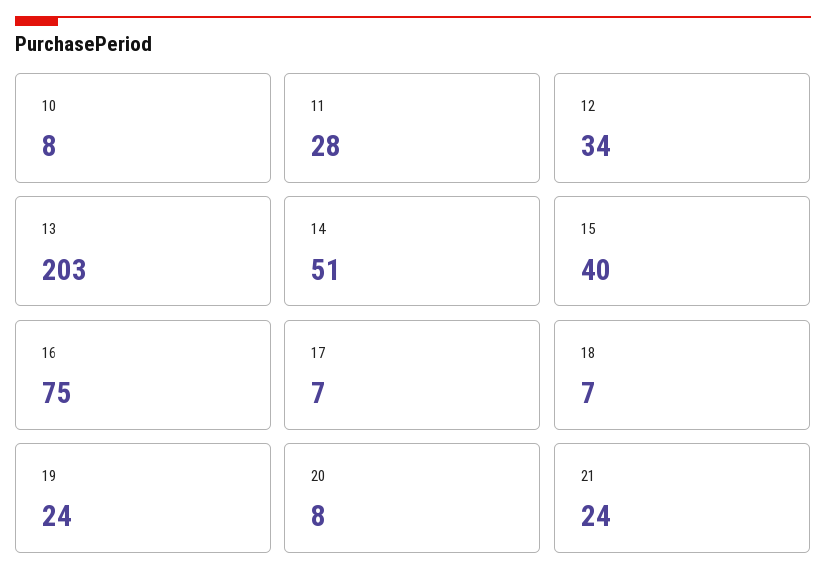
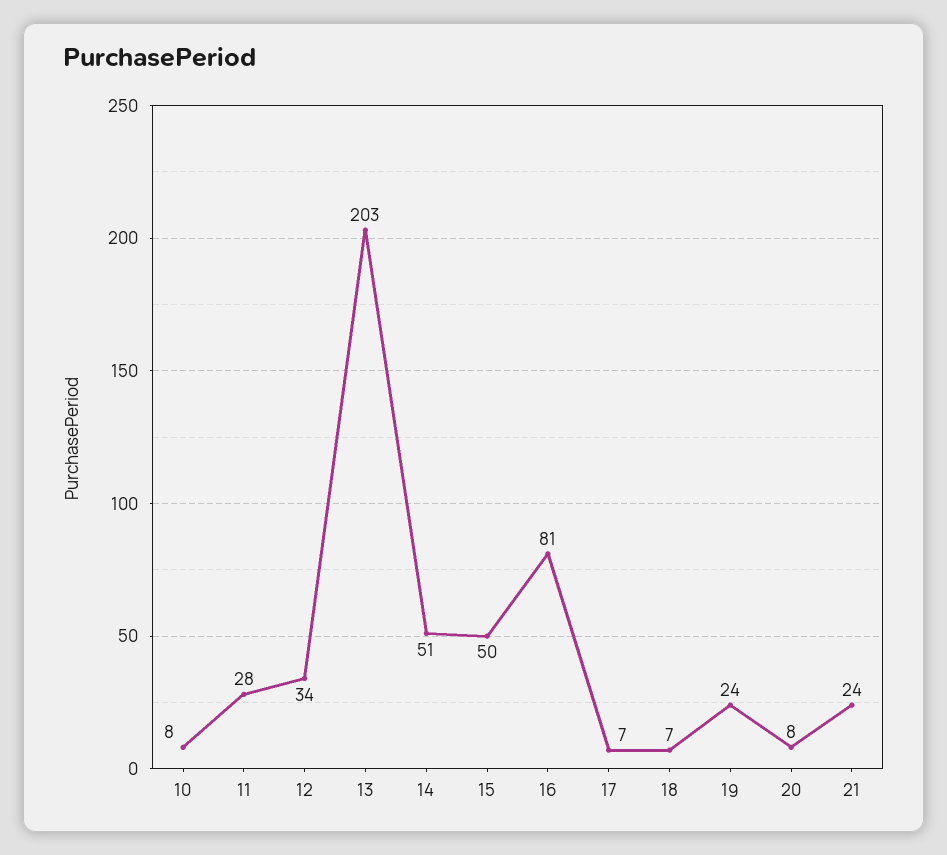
  {
    "10": 8,
    "11": 28,
    "12": 34,
    "13": 203,
    "14": 51,
-   "15": 40,
+   "15": 50,
-   "16": 75,
+   "16": 81,
    "17": 7,
    "18": 7,
    "19": 24,
    "20": 8,
    "21": 24
  }

